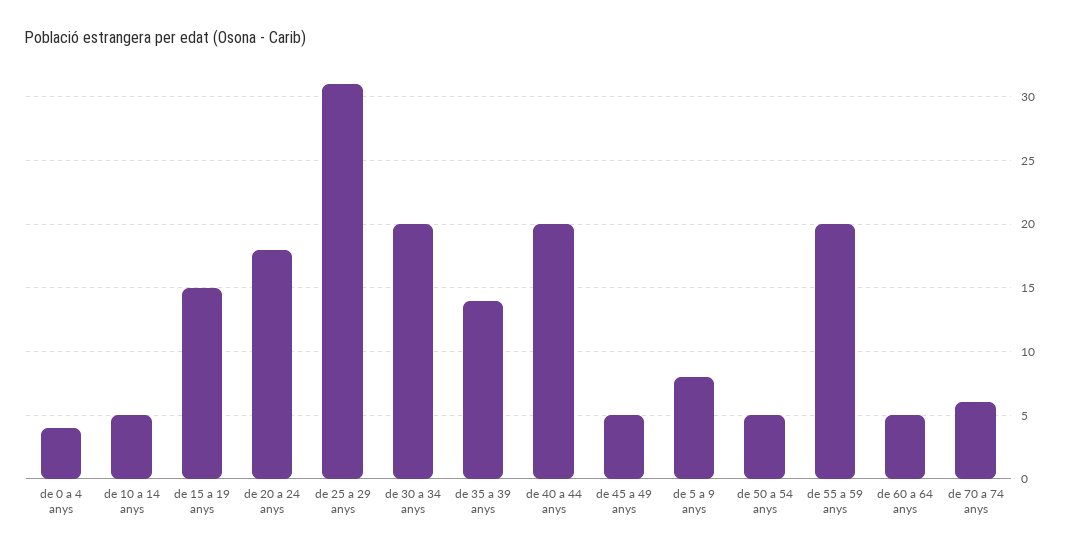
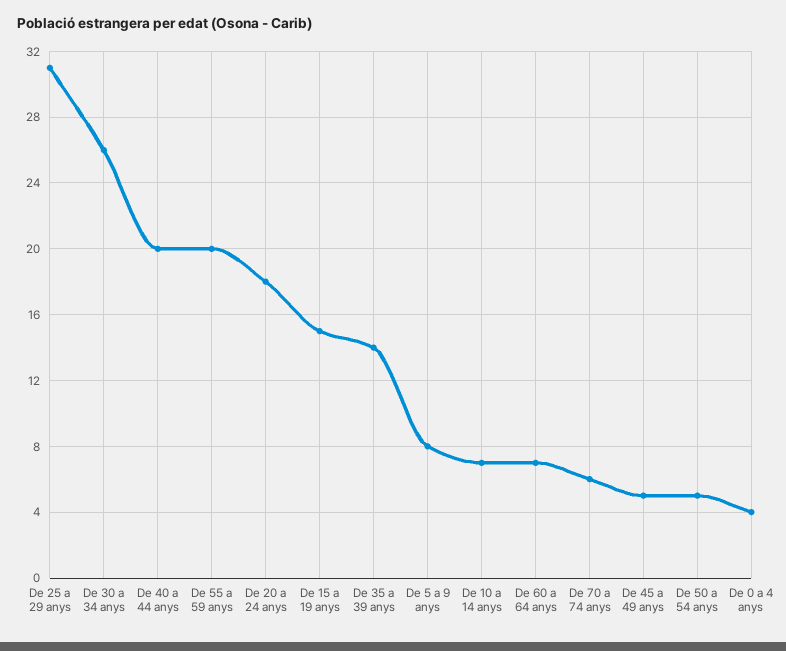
  {
    "de 0 a 4 anys": 4,
-   "de 10 a 14 anys": 5,
+   "de 10 a 14 anys": 7,
    "de 15 a 19 anys": 15,
    "de 20 a 24 anys": 18,
    "de 25 a 29 anys": 31,
-   "de 30 a 34 anys": 20,
+   "de 30 a 34 anys": 26,
    "de 35 a 39 anys": 14,
    "de 40 a 44 anys": 20,
    "de 45 a 49 anys": 5,
    "de 5 a 9 anys": 8,
    "de 50 a 54 anys": 5,
    "de 55 a 59 anys": 20,
-   "de 60 a 64 anys": 5,
+   "de 60 a 64 anys": 7,
    "de 70 a 74 anys": 6
  }

